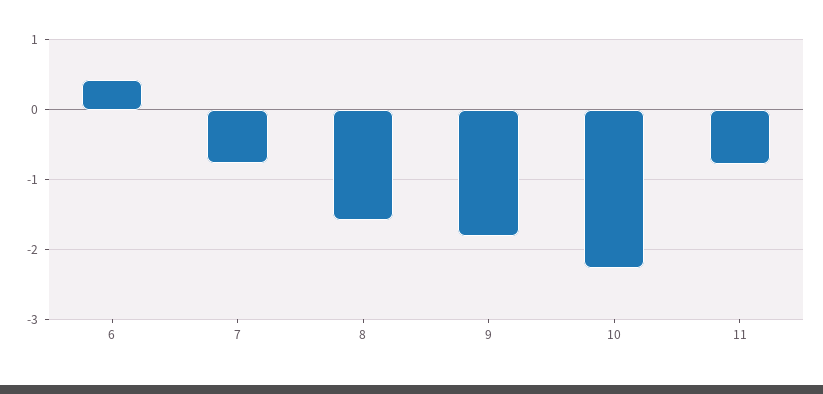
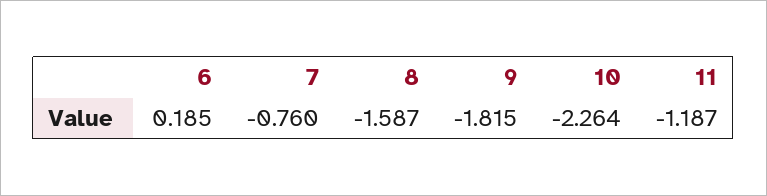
  {
-   "6": 0.4,
+   "6": 0.185,
    "7": -0.76,
    "8": -1.587,
    "9": -1.815,
    "10": -2.264,
-   "11": -0.8
+   "11": -1.187
  }

